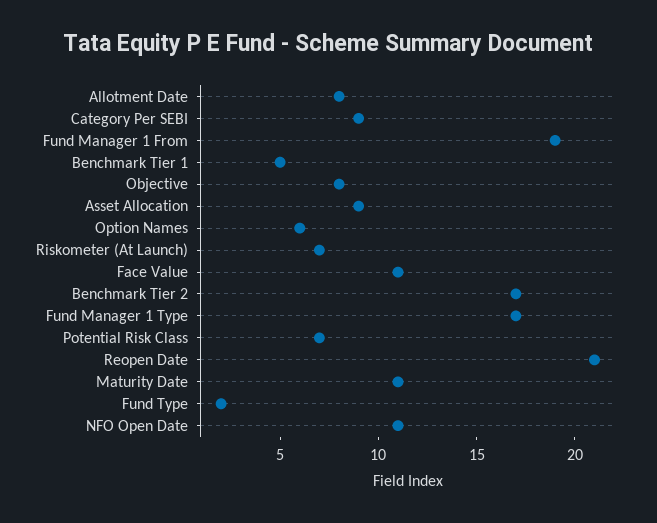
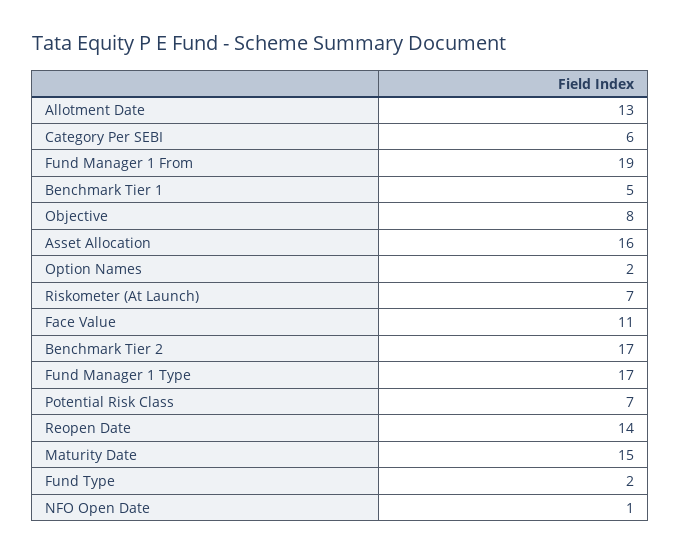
  {
-   "Allotment Date": 8,
+   "Allotment Date": 13,
-   "Category Per SEBI": 9,
+   "Category Per SEBI": 6,
    "Fund Manager 1 From": 19,
    "Benchmark Tier 1": 5,
    "Objective": 8,
-   "Asset Allocation": 9,
+   "Asset Allocation": 16,
-   "Option Names": 6,
+   "Option Names": 2,
    "Riskometer (At Launch)": 7,
    "Face Value": 11,
    "Benchmark Tier 2": 17,
    "Fund Manager 1 Type": 17,
    "Potential Risk Class": 7,
-   "Reopen Date": 21,
+   "Reopen Date": 14,
-   "Maturity Date": 11,
+   "Maturity Date": 15,
    "Fund Type": 2,
-   "NFO Open Date": 11
+   "NFO Open Date": 1
  }

